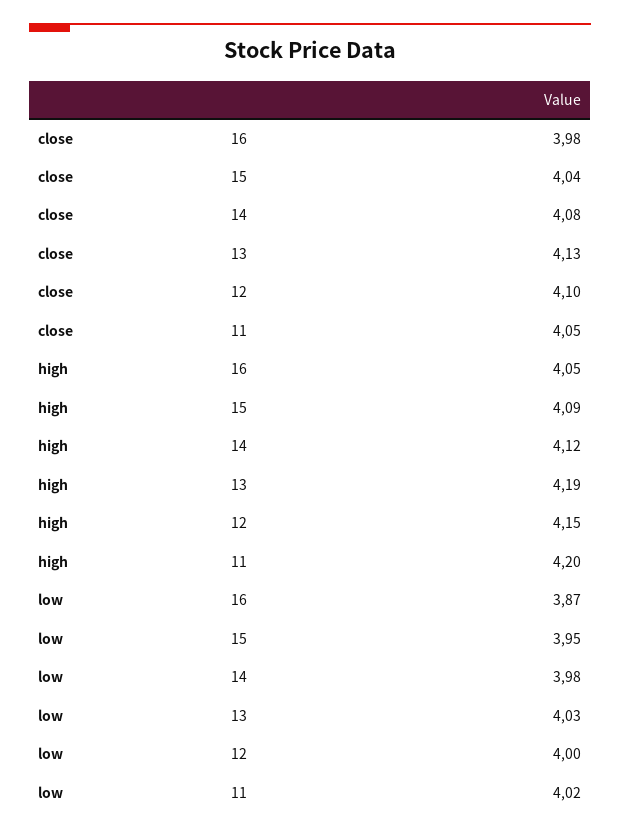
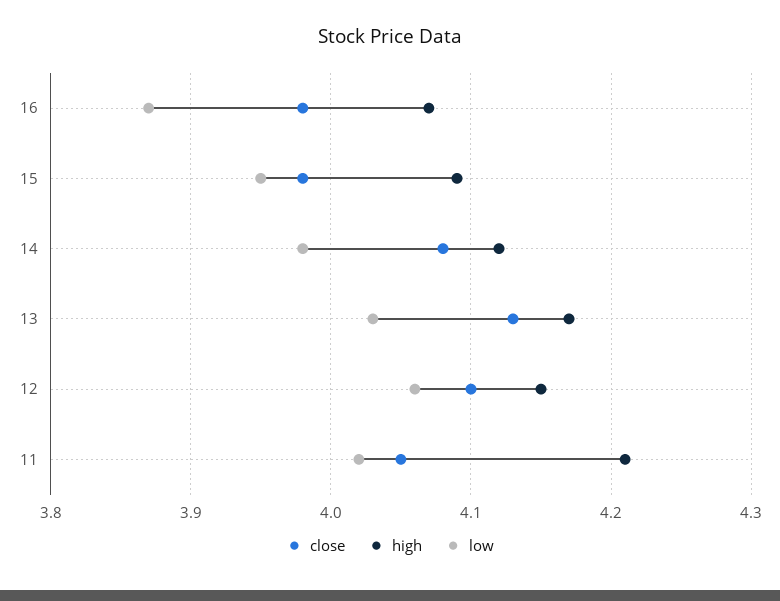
  {
    "close": {
      "16": 3.98,
-     "15": 4.04,
+     "15": 3.98,
      "14": 4.08,
      "13": 4.13,
      "12": 4.1,
      "11": 4.05
    },
    "high": {
-     "16": 4.05,
+     "16": 4.07,
      "15": 4.09,
      "14": 4.12,
-     "13": 4.19,
+     "13": 4.17,
      "12": 4.15,
-     "11": 4.2
+     "11": 4.21
    },
    "low": {
      "16": 3.87,
      "15": 3.95,
      "14": 3.98,
      "13": 4.03,
-     "12": 4,
+     "12": 4.06,
      "11": 4.02
    }
  }

